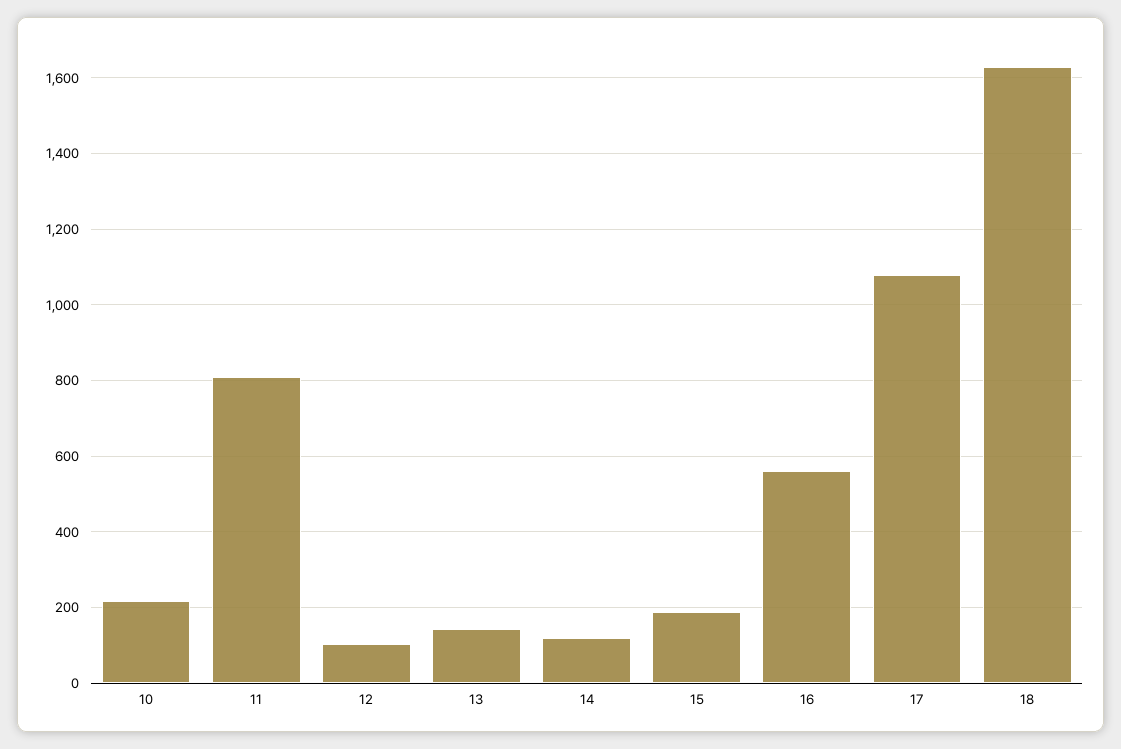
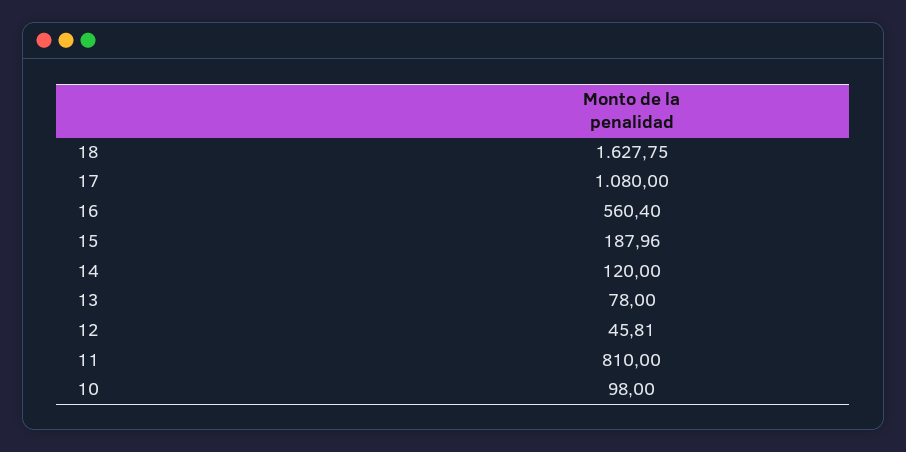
  {
-   "10": 220,
+   "10": 98,
    "11": 810,
-   "12": 100,
+   "12": 45.81,
-   "13": 140,
+   "13": 78,
    "14": 120,
    "15": 187.96,
    "16": 560.4,
    "17": 1080,
    "18": 1627.75
  }

